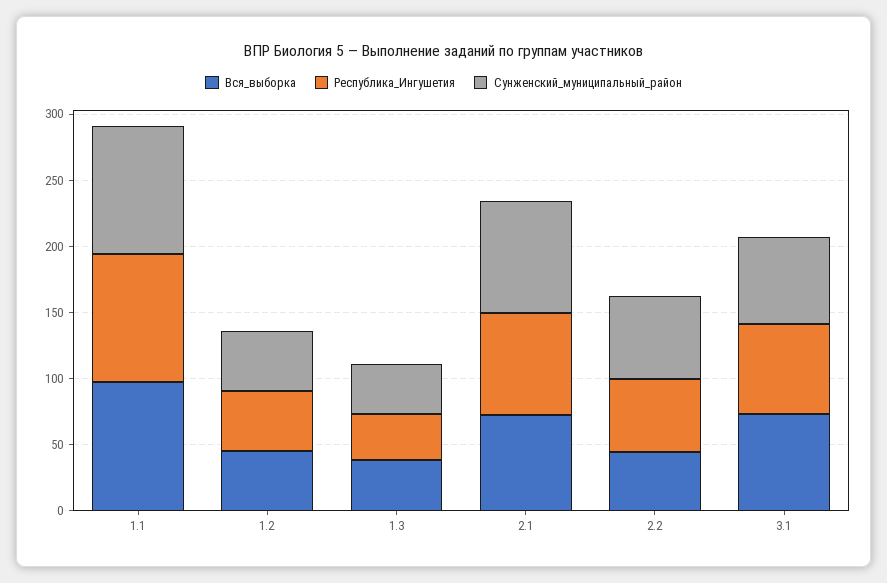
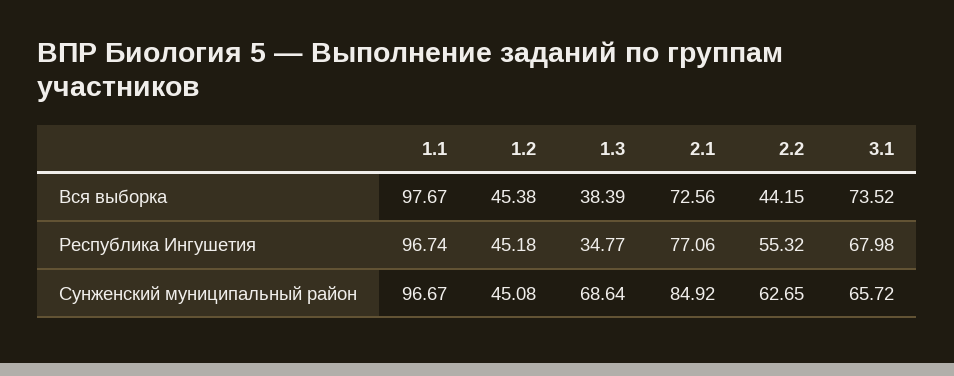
  {
    "Вся_выборка": {
      "1.1": 97.67,
      "1.2": 45.38,
      "1.3": 38.39,
      "2.1": 72.56,
      "2.2": 44.15,
      "3.1": 73.52
    },
    "Республика_Ингушетия": {
      "1.1": 96.74,
      "1.2": 45.18,
      "1.3": 34.77,
      "2.1": 77.06,
      "2.2": 55.32,
      "3.1": 67.98
    },
    "Сунженский_муниципальный_район": {
      "1.1": 96.67,
      "1.2": 45.08,
-     "1.3": 40,
+     "1.3": 68.64,
      "2.1": 84.92,
      "2.2": 62.65,
      "3.1": 65.72
    }
  }

